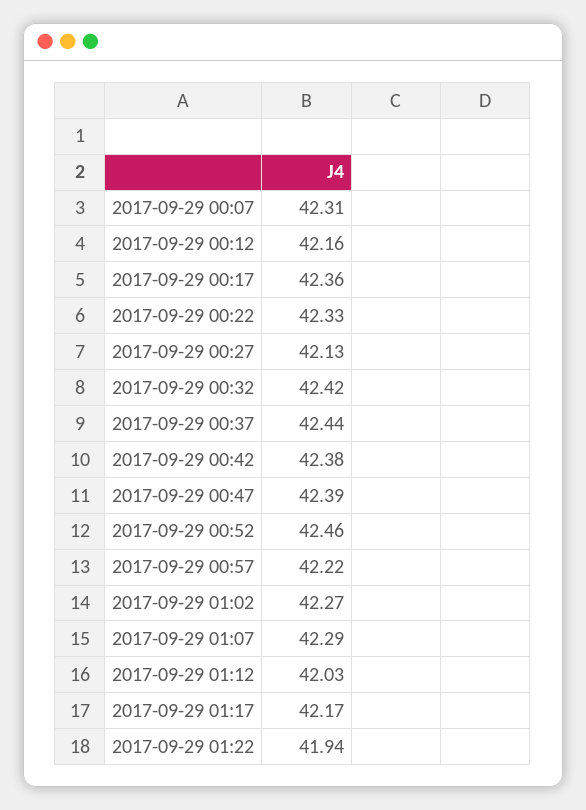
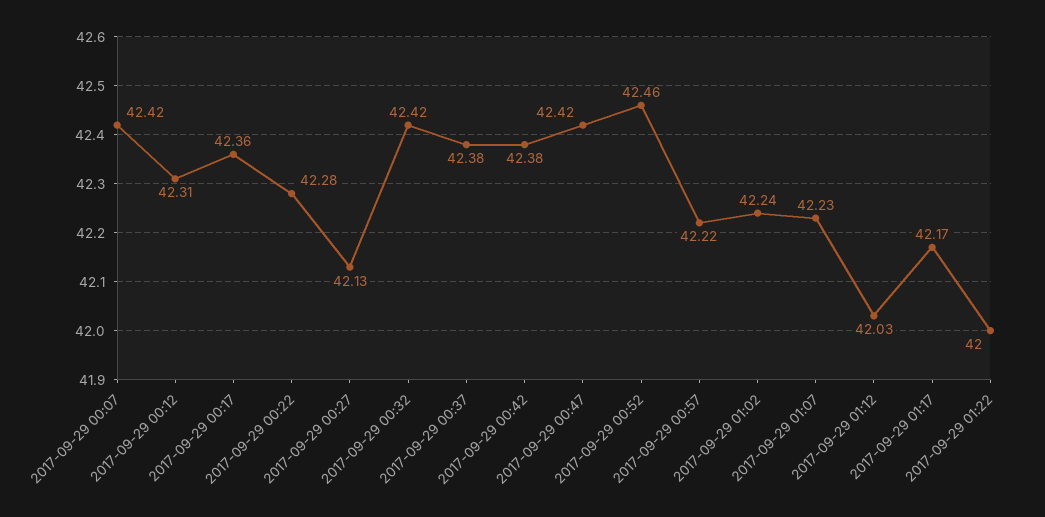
  {
-   "2017-09-29 00:07": 42.31,
+   "2017-09-29 00:07": 42.42,
-   "2017-09-29 00:12": 42.16,
+   "2017-09-29 00:12": 42.31,
    "2017-09-29 00:17": 42.36,
-   "2017-09-29 00:22": 42.33,
+   "2017-09-29 00:22": 42.28,
    "2017-09-29 00:27": 42.13,
    "2017-09-29 00:32": 42.42,
-   "2017-09-29 00:37": 42.44,
+   "2017-09-29 00:37": 42.38,
    "2017-09-29 00:42": 42.38,
-   "2017-09-29 00:47": 42.39,
+   "2017-09-29 00:47": 42.42,
    "2017-09-29 00:52": 42.46,
    "2017-09-29 00:57": 42.22,
-   "2017-09-29 01:02": 42.27,
+   "2017-09-29 01:02": 42.24,
-   "2017-09-29 01:07": 42.29,
+   "2017-09-29 01:07": 42.23,
    "2017-09-29 01:12": 42.03,
    "2017-09-29 01:17": 42.17,
-   "2017-09-29 01:22": 41.94
+   "2017-09-29 01:22": 42
  }

